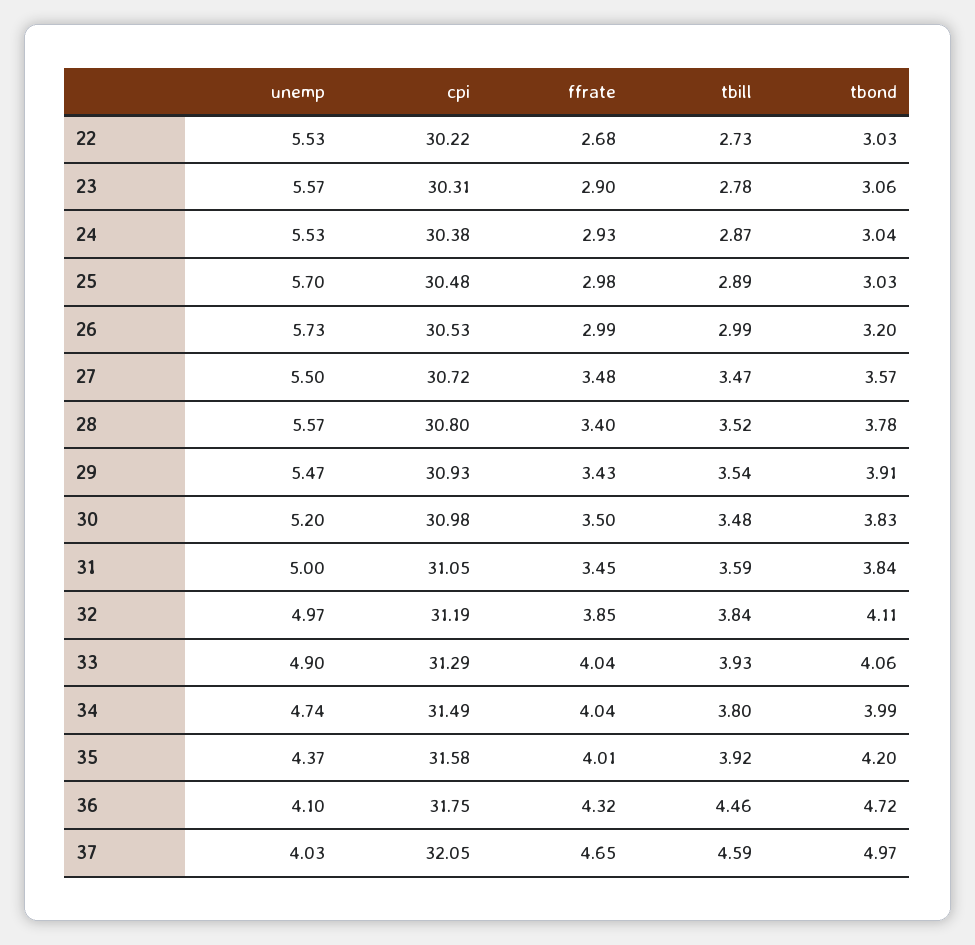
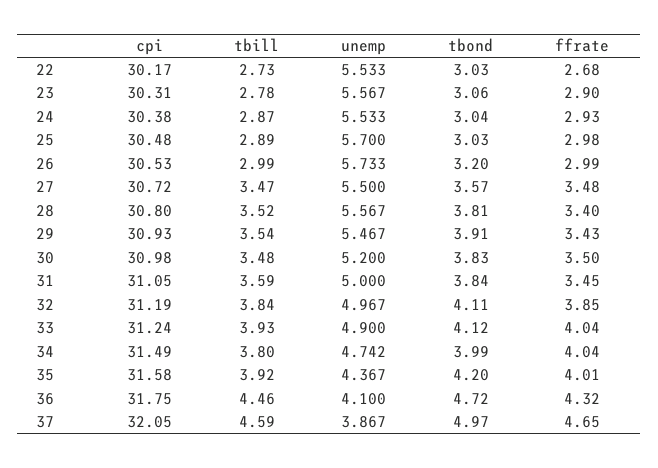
  {
    "unemp": {
      "22": 5.533,
      "23": 5.567,
      "24": 5.533,
      "25": 5.7,
      "26": 5.733,
      "27": 5.5,
      "28": 5.567,
      "29": 5.467,
      "30": 5.2,
      "31": 5,
      "32": 4.967,
      "33": 4.9,
      "34": 4.742,
      "35": 4.367,
      "36": 4.1,
-     "37": 4.03
+     "37": 3.867
    },
    "cpi": {
-     "22": 30.22,
+     "22": 30.17,
      "23": 30.31,
      "24": 30.38,
      "25": 30.48,
      "26": 30.53,
      "27": 30.72,
      "28": 30.8,
      "29": 30.93,
      "30": 30.98,
      "31": 31.05,
      "32": 31.19,
-     "33": 31.29,
+     "33": 31.24,
      "34": 31.49,
      "35": 31.58,
      "36": 31.75,
      "37": 32.05
    },
    "ffrate": {
      "22": 2.68,
      "23": 2.9,
      "24": 2.93,
      "25": 2.98,
      "26": 2.99,
      "27": 3.48,
      "28": 3.4,
      "29": 3.43,
      "30": 3.5,
      "31": 3.45,
      "32": 3.85,
      "33": 4.04,
      "34": 4.04,
      "35": 4.01,
      "36": 4.32,
      "37": 4.65
    },
    "tbill": {
      "22": 2.73,
      "23": 2.78,
      "24": 2.87,
      "25": 2.89,
      "26": 2.99,
      "27": 3.47,
      "28": 3.52,
      "29": 3.54,
      "30": 3.48,
      "31": 3.59,
      "32": 3.84,
      "33": 3.93,
      "34": 3.8,
      "35": 3.92,
      "36": 4.46,
      "37": 4.59
    },
    "tbond": {
      "22": 3.03,
      "23": 3.06,
      "24": 3.04,
      "25": 3.03,
      "26": 3.2,
      "27": 3.57,
-     "28": 3.78,
+     "28": 3.81,
      "29": 3.91,
      "30": 3.83,
      "31": 3.84,
      "32": 4.11,
-     "33": 4.06,
+     "33": 4.12,
      "34": 3.99,
      "35": 4.2,
      "36": 4.72,
      "37": 4.97
    }
  }

